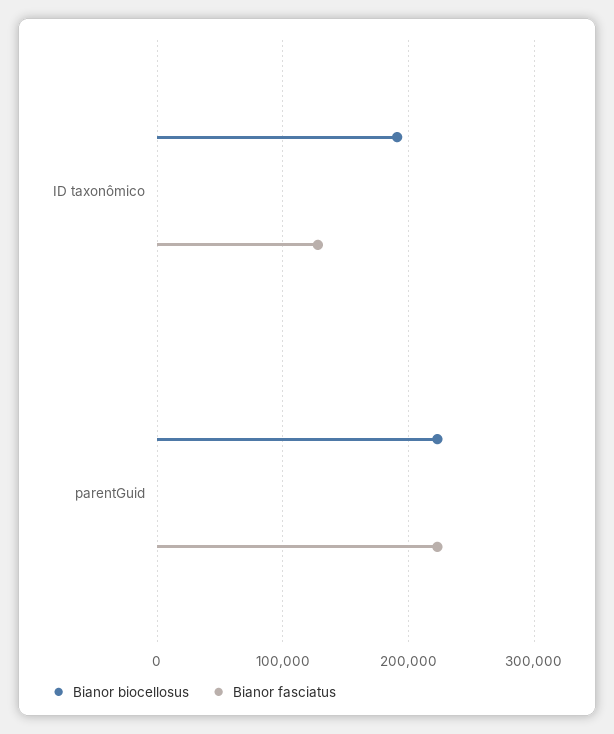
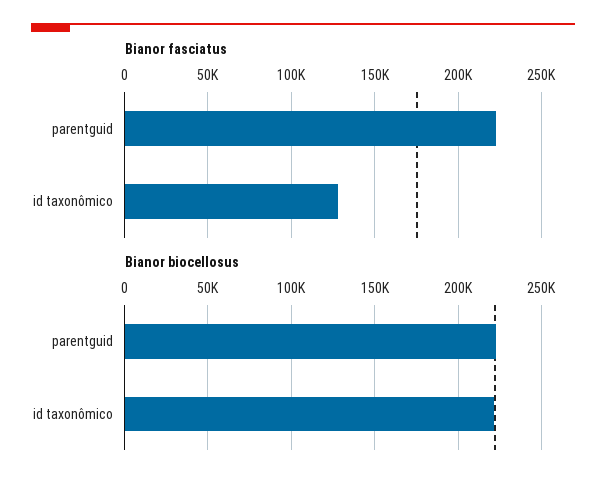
  {
    "Bianor biocellosus": {
-     "ID taxonômico": 190000,
+     "ID taxonômico": 220000,
      "parentGuid": 225000
    },
    "Bianor fasciatus": {
      "ID taxonômico": 130000,
      "parentGuid": 225000
    }
  }

